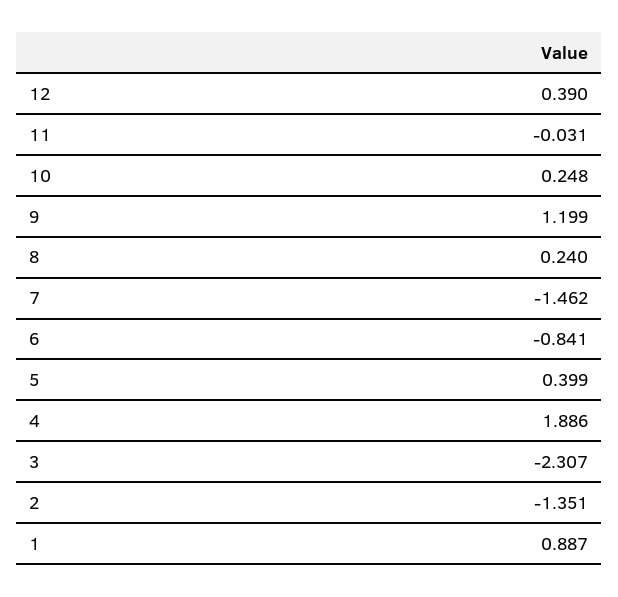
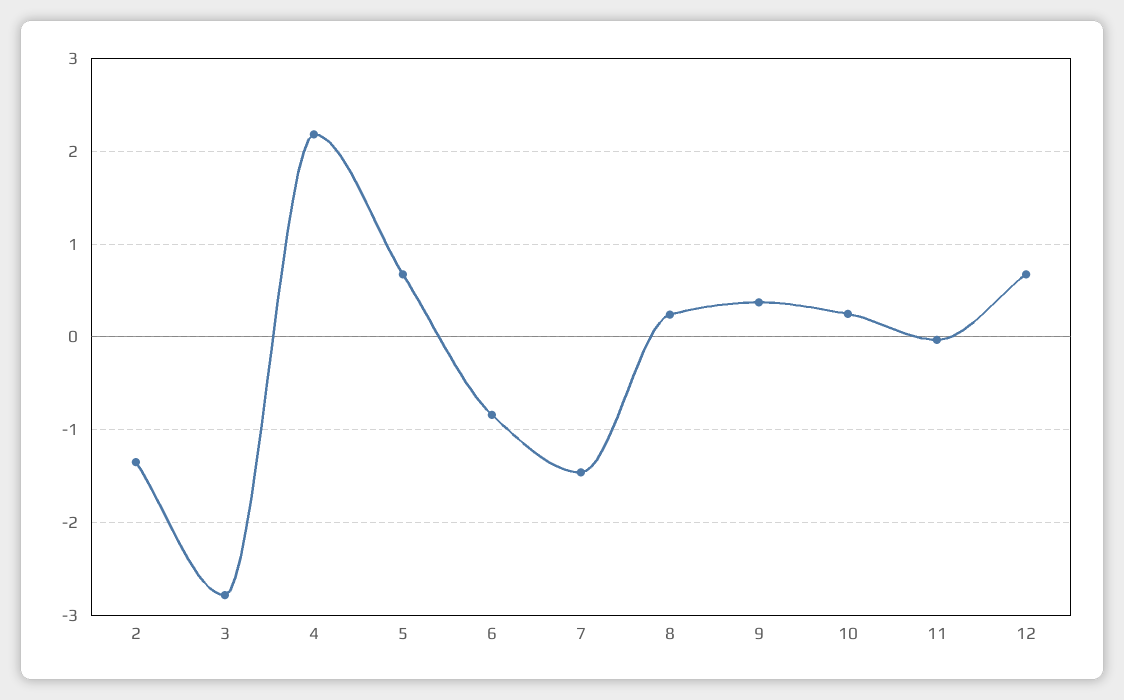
  {
-   "12": 0.39,
+   "12": 0.7,
    "11": -0.031,
    "10": 0.248,
-   "9": 1.199,
+   "9": 0.4,
    "8": 0.24,
    "7": -1.462,
    "6": -0.841,
-   "5": 0.399,
+   "5": 0.7,
-   "4": 1.886,
+   "4": 2.2,
-   "3": -2.307,
+   "3": -2.8,
-   "2": -1.351,
+   "2": -1.351
-   "1": 0.887
  }

